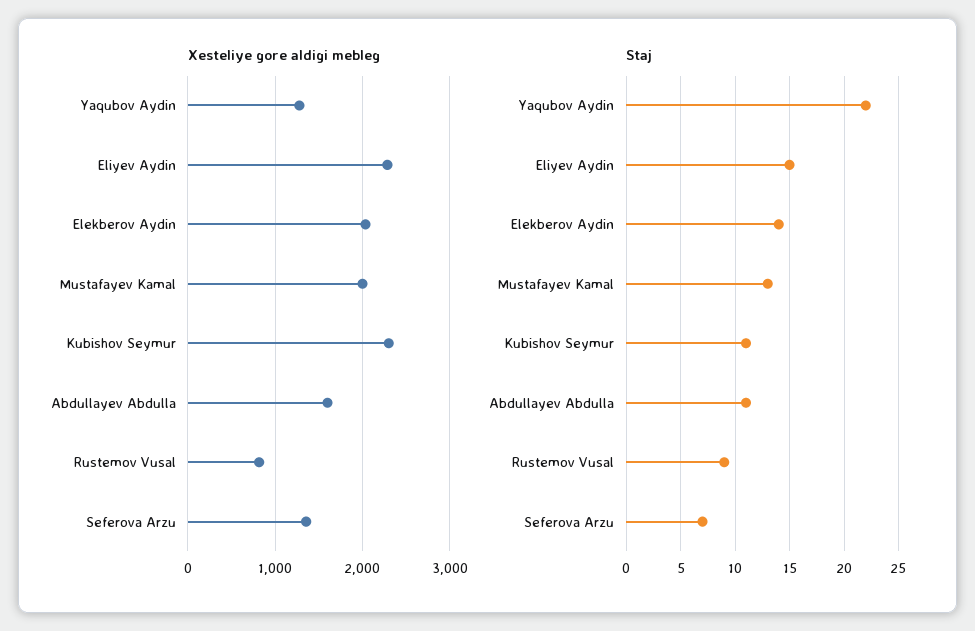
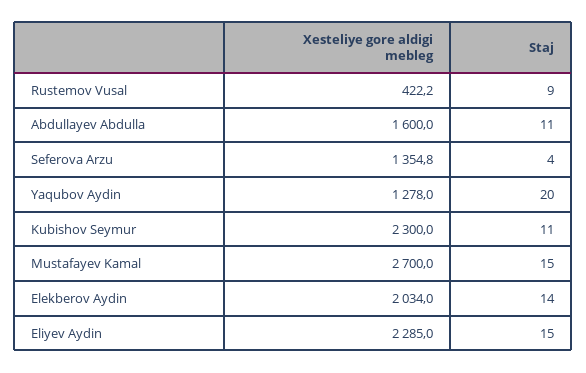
  {
    "Xesteliye gore aldigi mebleg": {
      "Yaqubov Aydin": 1278,
      "Eliyev Aydin": 2285,
      "Elekberov Aydin": 2034,
-     "Mustafayev Kamal": 2000,
+     "Mustafayev Kamal": 2700,
      "Kubishov Seymur": 2300,
      "Abdullayev Abdulla": 1600,
-     "Rustemov Vusal": 800,
+     "Rustemov Vusal": 422.2,
      "Seferova Arzu": 1354.8
    },
    "Staj": {
-     "Yaqubov Aydin": 22,
+     "Yaqubov Aydin": 20,
      "Eliyev Aydin": 15,
      "Elekberov Aydin": 14,
-     "Mustafayev Kamal": 13,
+     "Mustafayev Kamal": 15,
      "Kubishov Seymur": 11,
      "Abdullayev Abdulla": 11,
      "Rustemov Vusal": 9,
-     "Seferova Arzu": 7
+     "Seferova Arzu": 4
    }
  }

